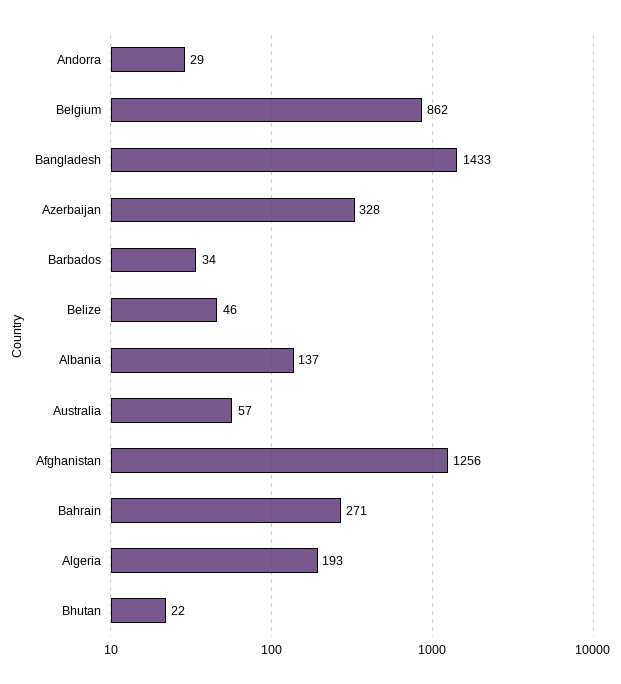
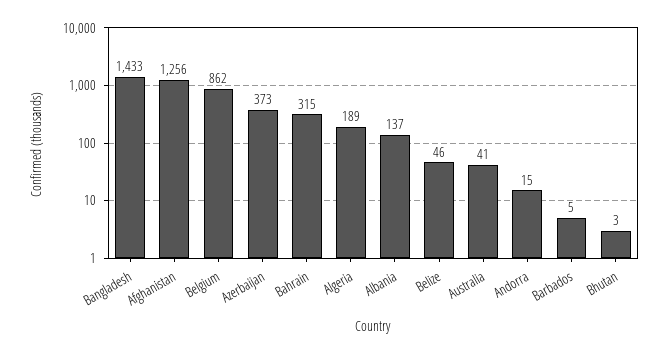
  {
-   "Andorra": 29,
+   "Andorra": 15,
    "Belgium": 862,
    "Bangladesh": 1433,
-   "Azerbaijan": 328,
+   "Azerbaijan": 373,
-   "Barbados": 34,
+   "Barbados": 5,
    "Belize": 46,
    "Albania": 137,
-   "Australia": 57,
+   "Australia": 41,
    "Afghanistan": 1256,
-   "Bahrain": 271,
+   "Bahrain": 315,
-   "Algeria": 193,
+   "Algeria": 189,
-   "Bhutan": 22
+   "Bhutan": 3
  }

